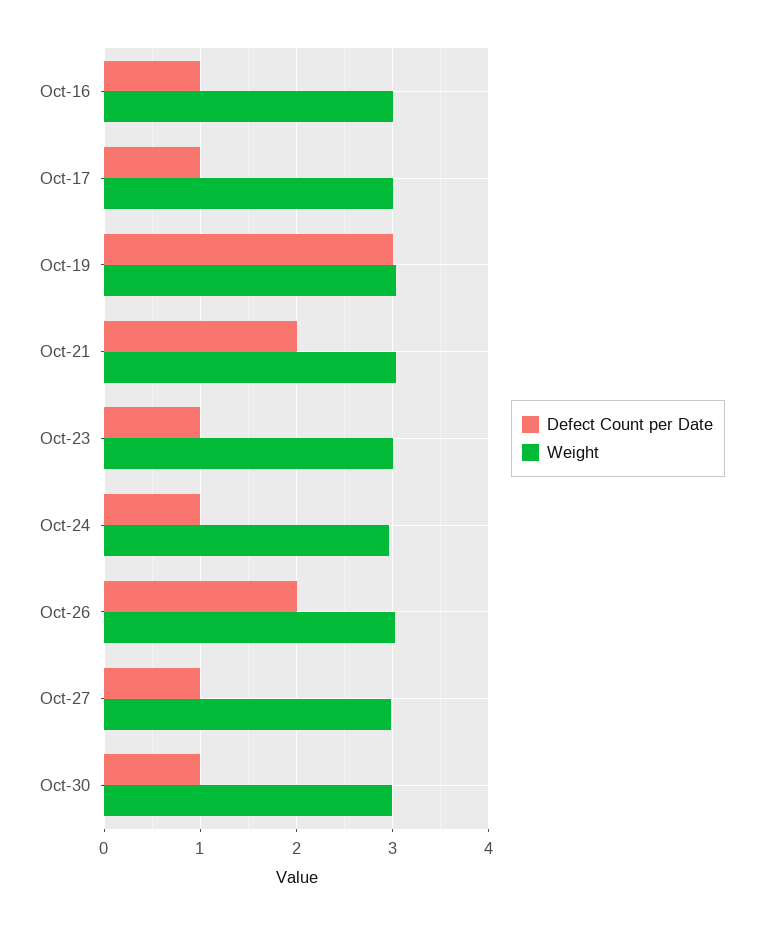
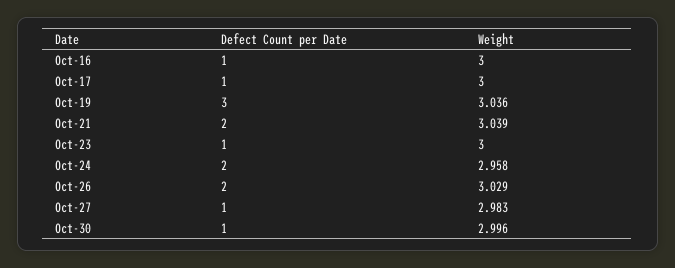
  {
    "Defect Count per Date": {
      "Oct-16": 1,
      "Oct-17": 1,
      "Oct-19": 3,
      "Oct-21": 2,
      "Oct-23": 1,
-     "Oct-24": 1,
+     "Oct-24": 2,
      "Oct-26": 2,
      "Oct-27": 1,
      "Oct-30": 1
    },
    "Weight": {
      "Oct-16": 3,
      "Oct-17": 3,
      "Oct-19": 3.036,
      "Oct-21": 3.039,
      "Oct-23": 3,
      "Oct-24": 2.958,
      "Oct-26": 3.029,
      "Oct-27": 2.983,
      "Oct-30": 2.996
    }
  }

